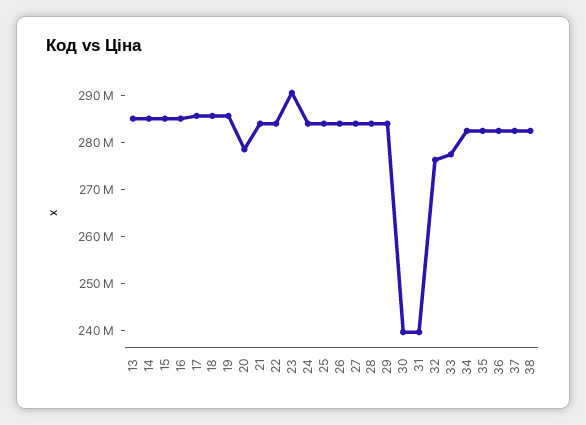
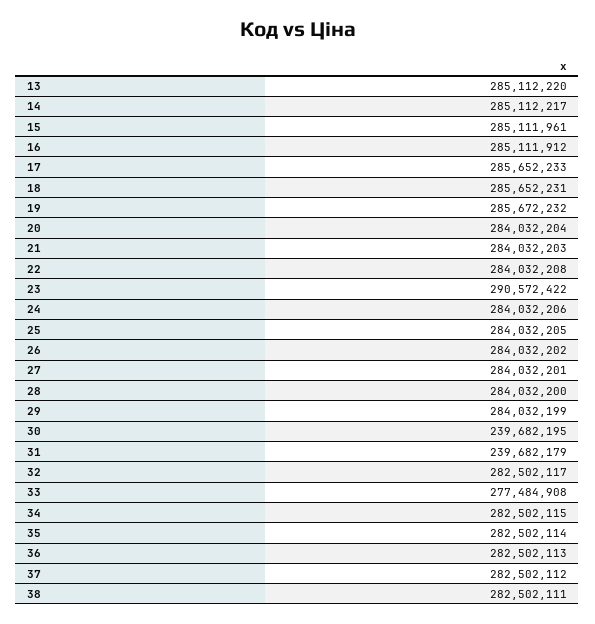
  {
    "13": 285112220,
    "14": 285112217,
    "15": 285111961,
    "16": 285111912,
    "17": 285652233,
    "18": 285652231,
    "19": 285672232,
-   "20": 278000000,
+   "20": 284032204,
    "21": 284032203,
    "22": 284032208,
    "23": 290572422,
    "24": 284032206,
    "25": 284032205,
    "26": 284032202,
    "27": 284032201,
    "28": 284032200,
    "29": 284032199,
    "30": 239682195,
    "31": 239682179,
-   "32": 276000000,
+   "32": 282502117,
    "33": 277484908,
    "34": 282502115,
    "35": 282502114,
    "36": 282502113,
    "37": 282502112,
    "38": 282502111
  }

